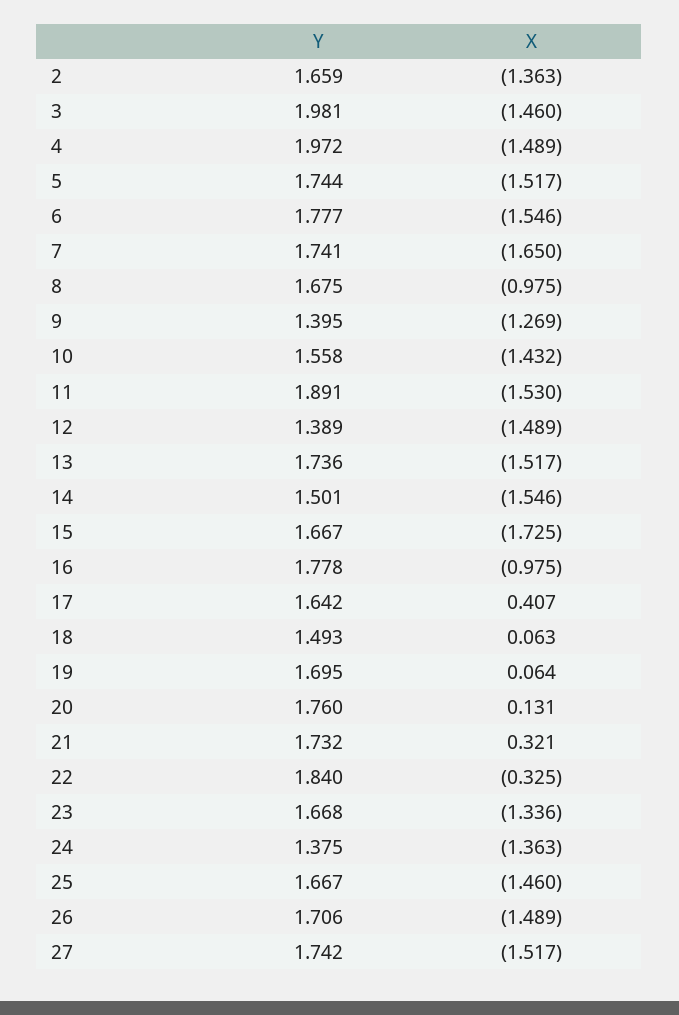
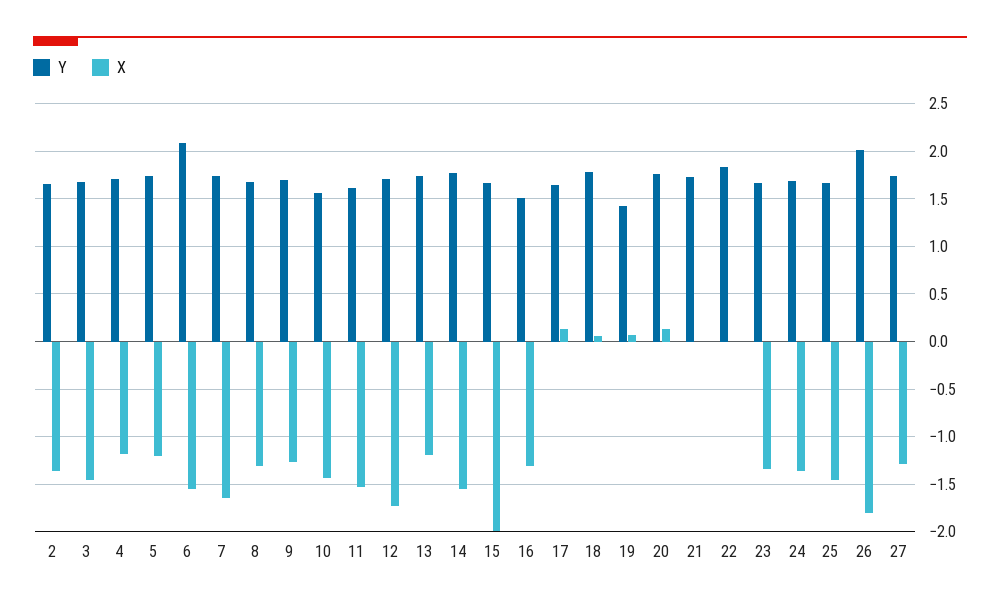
  {
    "Y": {
      "2": 1.659,
-     "3": 1.981,
+     "3": 1.7,
-     "4": 1.972,
+     "4": 1.7,
      "5": 1.744,
-     "6": 1.777,
+     "6": 2.1,
      "7": 1.741,
      "8": 1.675,
-     "9": 1.395,
+     "9": 1.7,
      "10": 1.558,
-     "11": 1.891,
+     "11": 1.6,
-     "12": 1.389,
+     "12": 1.7,
      "13": 1.736,
-     "14": 1.501,
+     "14": 1.8,
      "15": 1.667,
-     "16": 1.778,
+     "16": 1.5,
      "17": 1.642,
-     "18": 1.493,
+     "18": 1.8,
-     "19": 1.695,
+     "19": 1.4,
      "20": 1.76,
      "21": 1.732,
      "22": 1.84,
      "23": 1.668,
-     "24": 1.375,
+     "24": 1.7,
      "25": 1.667,
-     "26": 1.706,
+     "26": 2,
      "27": 1.742
    },
    "X": {
      "2": -1.363,
      "3": -1.46,
-     "4": -1.489,
+     "4": -1.2,
-     "5": -1.517,
+     "5": -1.2,
      "6": -1.546,
      "7": -1.65,
-     "8": -0.975,
+     "8": -1.3,
      "9": -1.269,
      "10": -1.432,
      "11": -1.53,
-     "12": -1.489,
+     "12": -1.7,
-     "13": -1.517,
+     "13": -1.2,
      "14": -1.546,
-     "15": -1.725,
+     "15": -2,
-     "16": -0.975,
+     "16": -1.3,
-     "17": 0.407,
+     "17": 0.1,
      "18": 0.063,
      "19": 0.064,
      "20": 0.131,
-     "21": 0.321,
+     "21": 0,
-     "22": -0.325,
+     "22": 0,
      "23": -1.336,
      "24": -1.363,
      "25": -1.46,
-     "26": -1.489,
+     "26": -1.8,
-     "27": -1.517
+     "27": -1.3
    }
  }

